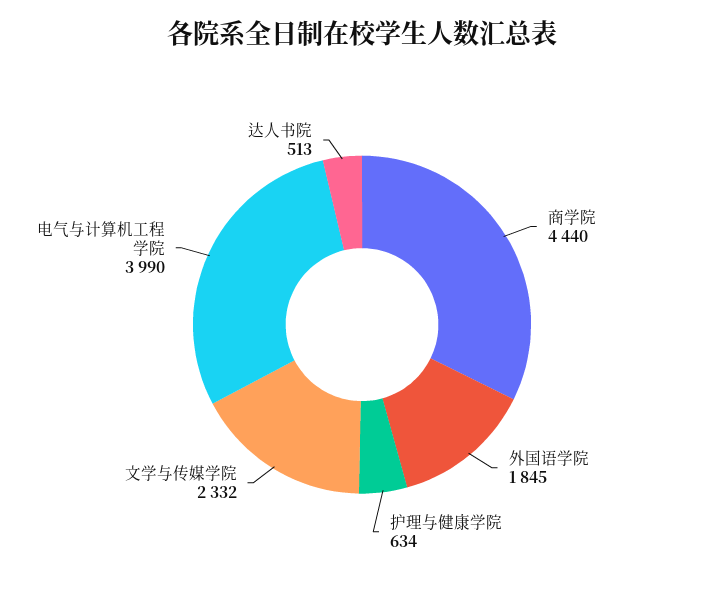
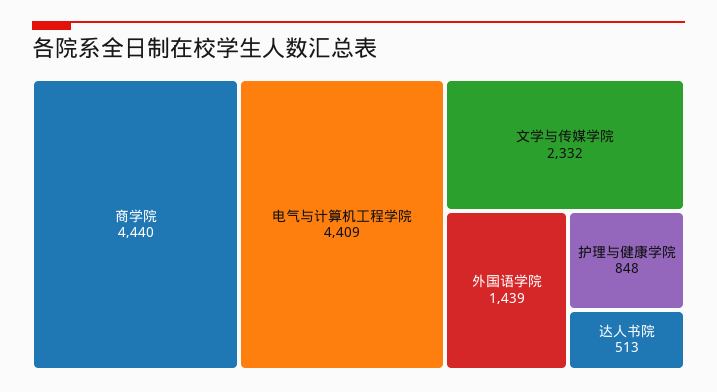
  {
    "商学院": 4440,
-   "外国语学院": 1845,
+   "外国语学院": 1439,
-   "护理与健康学院": 634,
+   "护理与健康学院": 848,
    "文学与传媒学院": 2332,
-   "电气与计算机工程学院": 3990,
+   "电气与计算机工程学院": 4409,
    "达人书院": 513
  }

